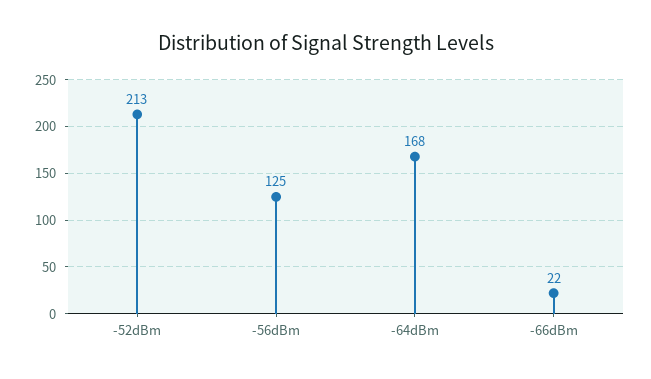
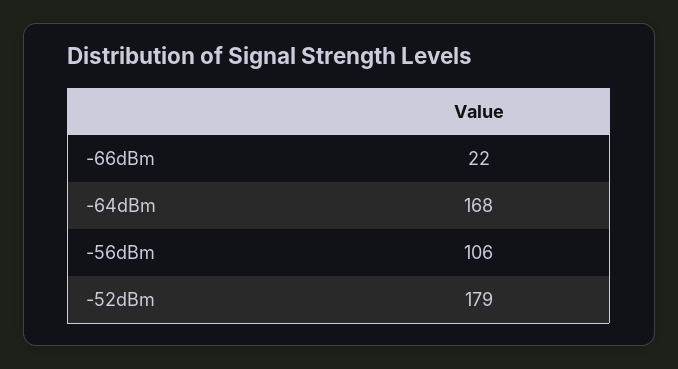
  {
-   "-52dBm": 213,
+   "-52dBm": 179,
-   "-56dBm": 125,
+   "-56dBm": 106,
    "-64dBm": 168,
    "-66dBm": 22
  }

